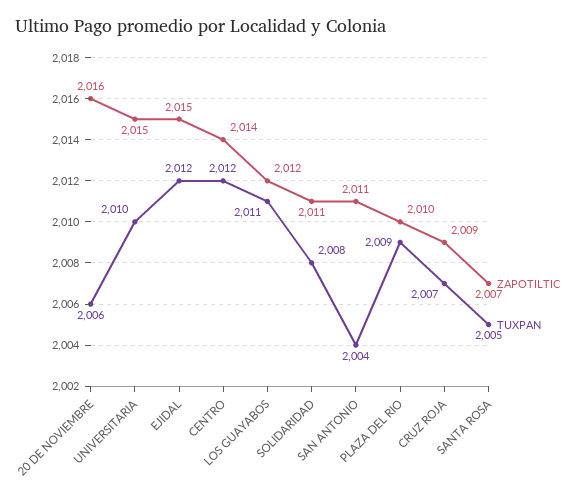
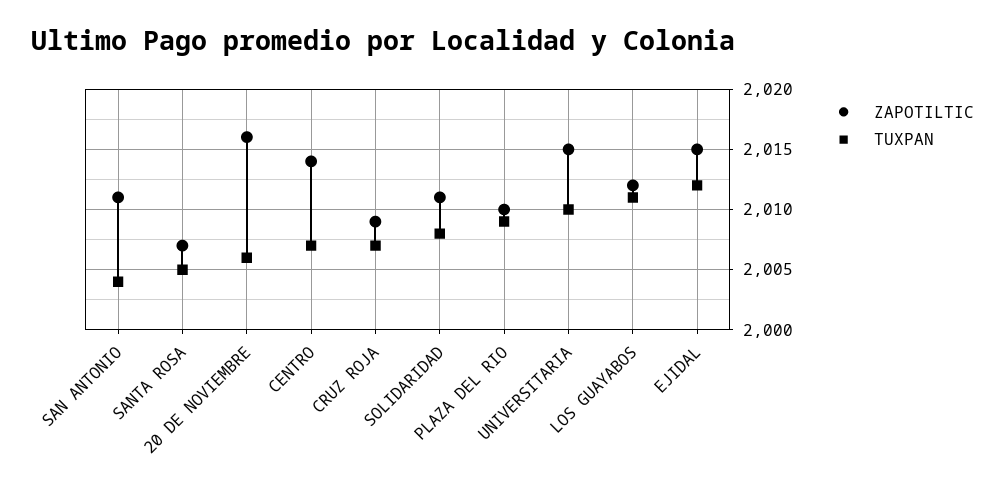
  {
    "ZAPOTILTIC": {
      "20 DE NOVIEMBRE": 2016,
      "UNIVERSITARIA": 2015,
      "EJIDAL": 2015,
      "CENTRO": 2014,
      "LOS GUAYABOS": 2012,
      "SOLIDARIDAD": 2011,
      "SAN ANTONIO": 2011,
      "PLAZA DEL RIO": 2010,
      "CRUZ ROJA": 2009,
      "SANTA ROSA": 2007
    },
    "TUXPAN": {
      "20 DE NOVIEMBRE": 2006,
      "UNIVERSITARIA": 2010,
      "EJIDAL": 2012,
-     "CENTRO": 2012,
+     "CENTRO": 2007,
      "LOS GUAYABOS": 2011,
      "SOLIDARIDAD": 2008,
      "SAN ANTONIO": 2004,
      "PLAZA DEL RIO": 2009,
      "CRUZ ROJA": 2007,
      "SANTA ROSA": 2005
    }
  }

